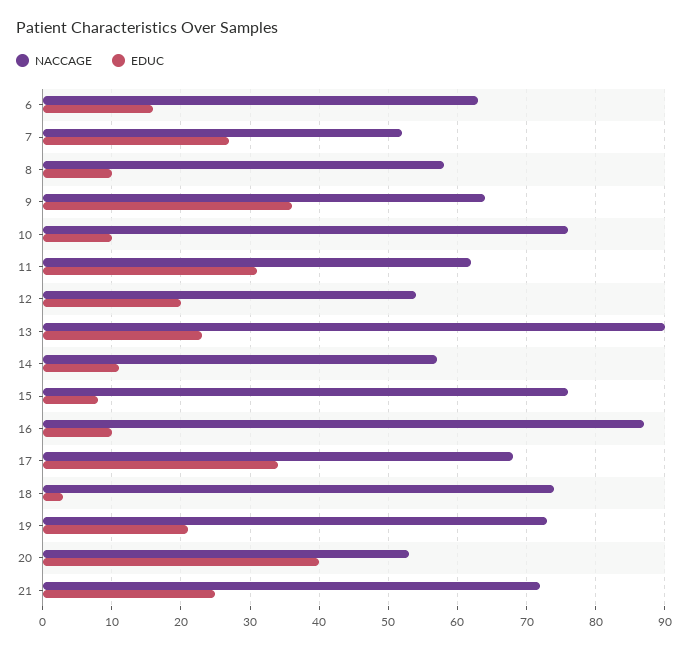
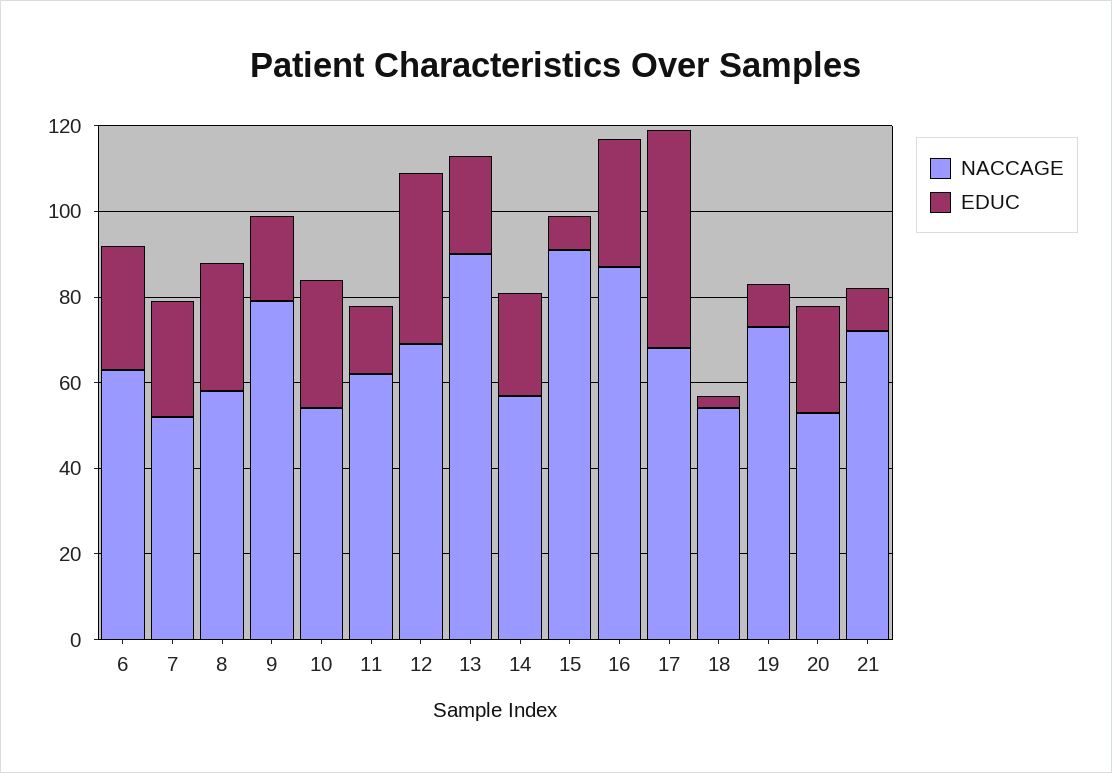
  {
    "NACCAGE": {
      "6": 63,
      "7": 52,
      "8": 58,
-     "9": 64,
+     "9": 80,
-     "10": 76,
+     "10": 55,
      "11": 62,
-     "12": 54,
+     "12": 70,
      "13": 90,
      "14": 57,
-     "15": 76,
+     "15": 90,
      "16": 87,
      "17": 68,
-     "18": 74,
+     "18": 55,
      "19": 73,
      "20": 53,
      "21": 72
    },
    "EDUC": {
-     "6": 16,
+     "6": 30,
      "7": 27,
-     "8": 10,
+     "8": 30,
-     "9": 36,
+     "9": 20,
-     "10": 10,
+     "10": 30,
-     "11": 31,
+     "11": 15,
-     "12": 20,
+     "12": 40,
      "13": 23,
-     "14": 11,
+     "14": 25,
      "15": 8,
-     "16": 10,
+     "16": 30,
-     "17": 34,
+     "17": 50,
      "18": 3,
-     "19": 21,
+     "19": 10,
-     "20": 40,
+     "20": 25,
-     "21": 25
+     "21": 10
    }
  }

